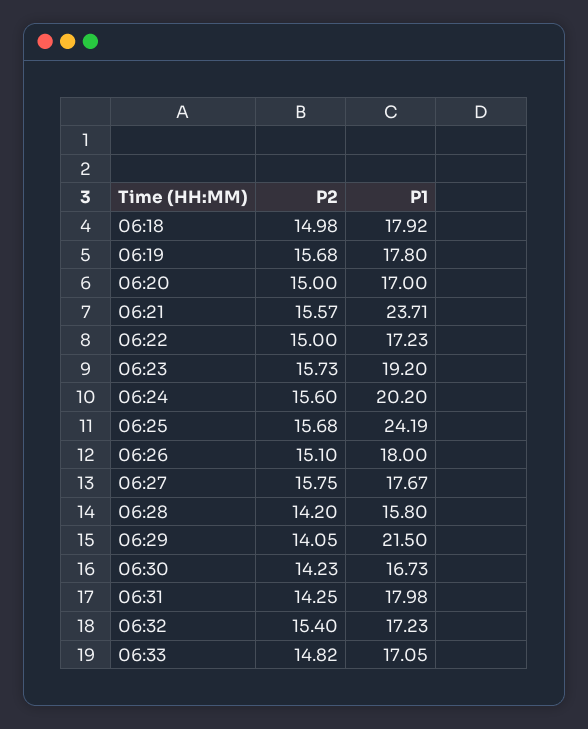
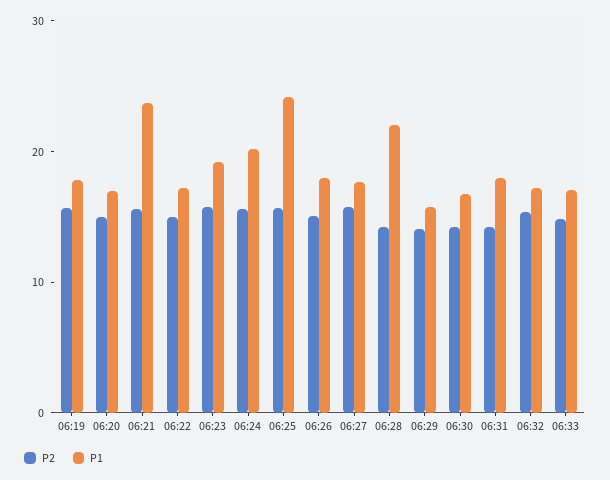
  {
    "P2": {
-     "06:18": 14.98,
      "06:19": 15.68,
      "06:20": 15,
      "06:21": 15.57,
      "06:22": 15,
      "06:23": 15.73,
      "06:24": 15.6,
      "06:25": 15.68,
      "06:26": 15.1,
      "06:27": 15.75,
      "06:28": 14.2,
      "06:29": 14.05,
      "06:30": 14.23,
      "06:31": 14.25,
      "06:32": 15.4,
      "06:33": 14.82
    },
    "P1": {
-     "06:18": 17.92,
      "06:19": 17.8,
      "06:20": 17,
      "06:21": 23.71,
      "06:22": 17.23,
      "06:23": 19.2,
      "06:24": 20.2,
      "06:25": 24.19,
      "06:26": 18,
      "06:27": 17.67,
-     "06:28": 15.8,
+     "06:28": 22,
-     "06:29": 21.5,
+     "06:29": 16,
      "06:30": 16.73,
      "06:31": 17.98,
      "06:32": 17.23,
      "06:33": 17.05
    }
  }

